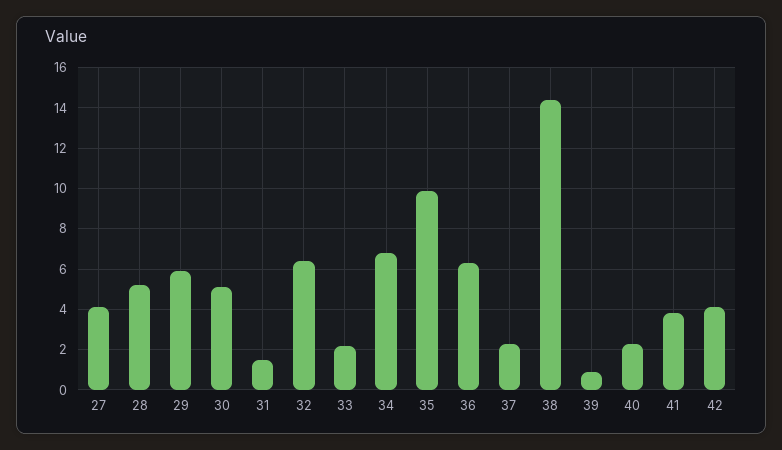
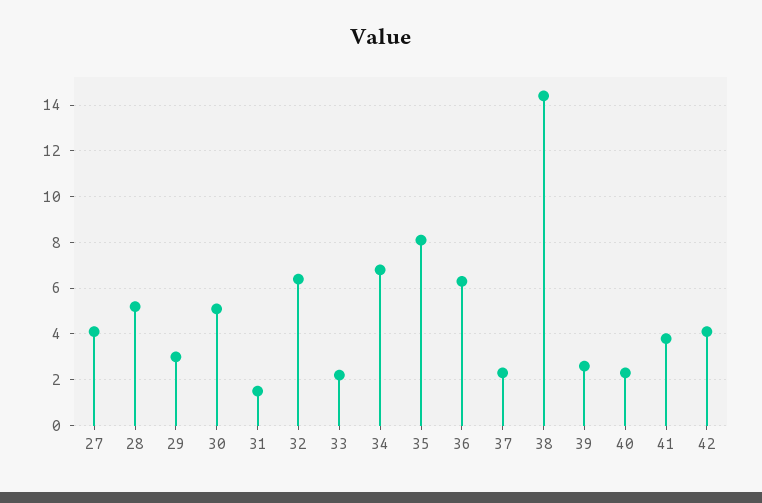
  {
    "27": 4,
    "28": 5,
-   "29": 6,
+   "29": 3,
    "30": 5,
    "31": 1.5,
    "32": 6.5,
    "33": 2,
    "34": 7,
-   "35": 10,
+   "35": 8,
    "36": 6.5,
    "37": 2.5,
    "38": 14.5,
-   "39": 1,
+   "39": 2.5,
    "40": 2.5,
    "41": 4,
    "42": 4
  }

